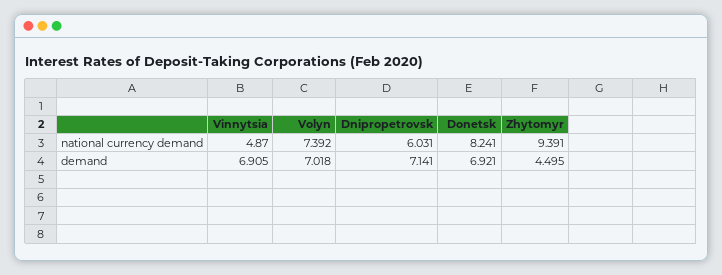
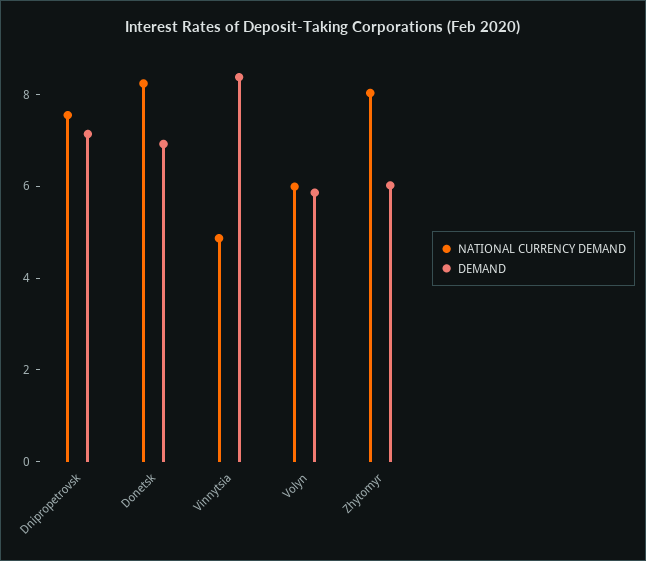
  {
    "national currency demand": {
      "Vinnytsia": 4.87,
-     "Volyn": 7.392,
+     "Volyn": 6,
-     "Dnipropetrovsk": 6.031,
+     "Dnipropetrovsk": 7.5,
      "Donetsk": 8.241,
-     "Zhytomyr": 9.391
+     "Zhytomyr": 8
    },
    "demand": {
-     "Vinnytsia": 6.905,
+     "Vinnytsia": 8.5,
-     "Volyn": 7.018,
+     "Volyn": 6,
      "Dnipropetrovsk": 7.141,
      "Donetsk": 6.921,
-     "Zhytomyr": 4.495
+     "Zhytomyr": 6
    }
  }

